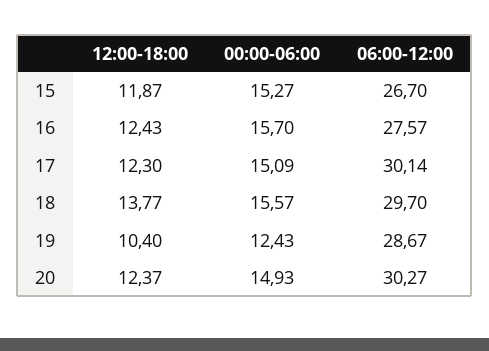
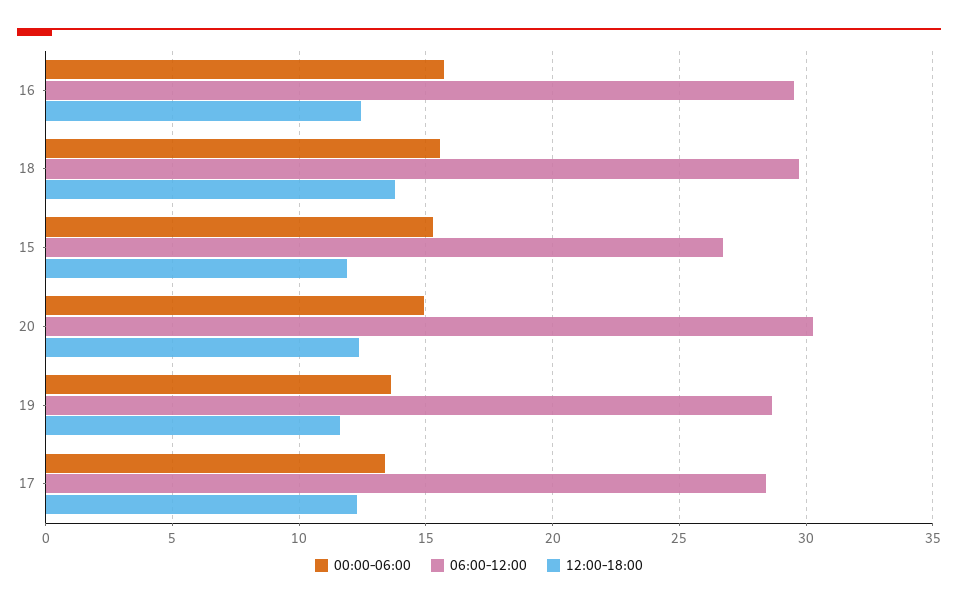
  {
    "12:00-18:00": {
      "15": 11.87,
      "16": 12.43,
      "17": 12.3,
      "18": 13.77,
-     "19": 10.4,
+     "19": 11.5,
      "20": 12.37
    },
    "00:00-06:00": {
      "15": 15.27,
      "16": 15.7,
-     "17": 15.09,
+     "17": 13.5,
      "18": 15.57,
-     "19": 12.43,
+     "19": 13.5,
      "20": 14.93
    },
    "06:00-12:00": {
      "15": 26.7,
-     "16": 27.57,
+     "16": 29.5,
-     "17": 30.14,
+     "17": 28.5,
      "18": 29.7,
      "19": 28.67,
      "20": 30.27
    }
  }

